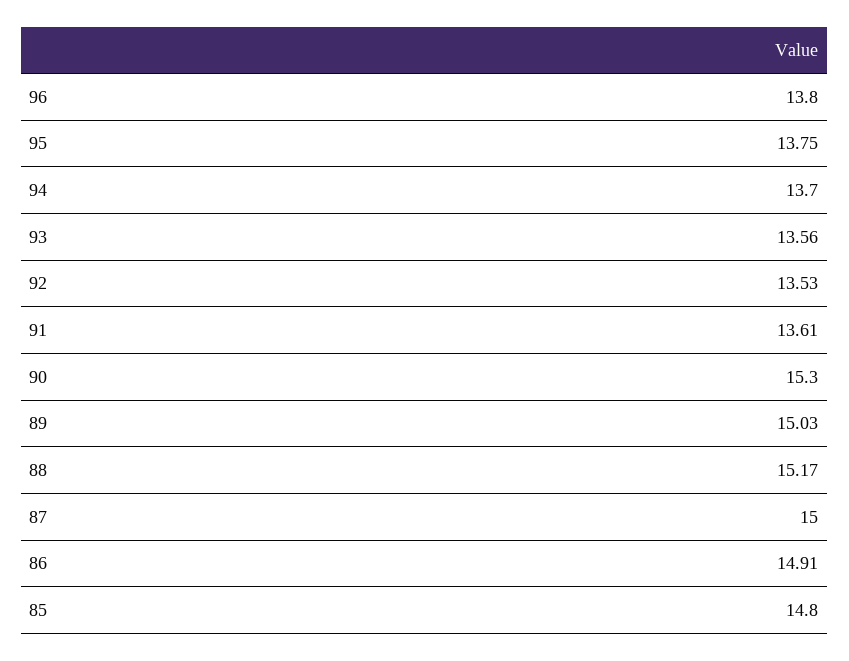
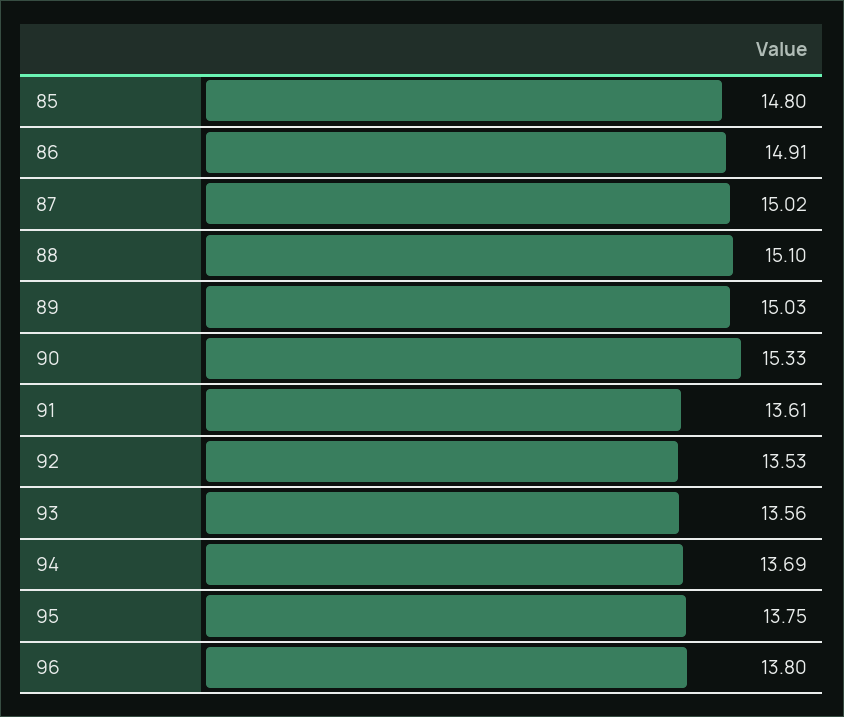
  {
    "96": 13.8,
    "95": 13.75,
-   "94": 13.7,
+   "94": 13.69,
    "93": 13.56,
    "92": 13.53,
    "91": 13.61,
-   "90": 15.3,
+   "90": 15.33,
    "89": 15.03,
-   "88": 15.17,
+   "88": 15.1,
-   "87": 15,
+   "87": 15.02,
    "86": 14.91,
    "85": 14.8
  }

